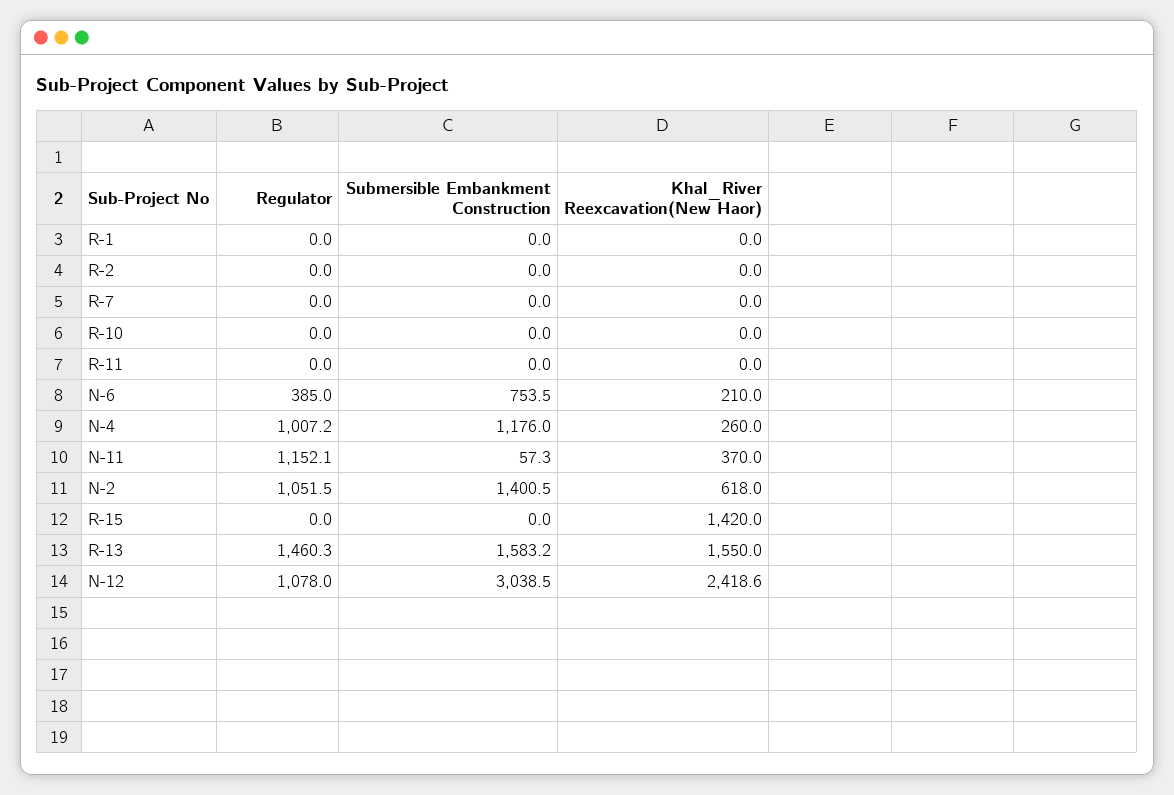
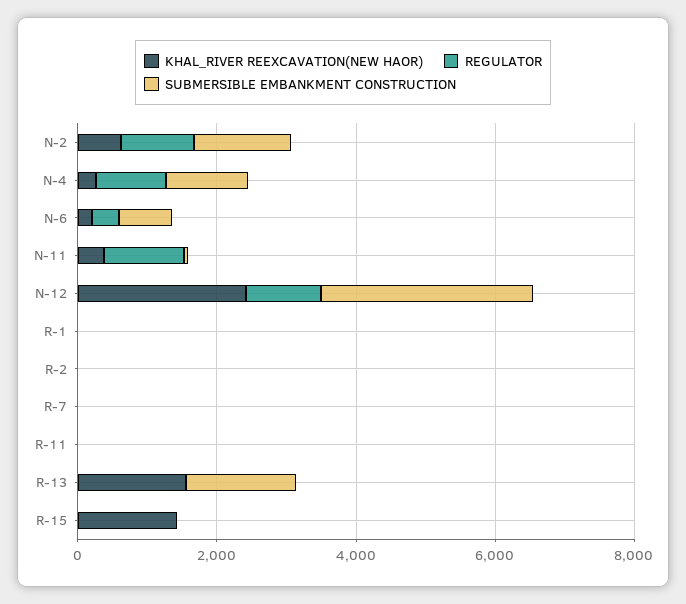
  {
    "Regulator": {
      "R-1": 0,
      "R-2": 0,
      "R-7": 0,
-     "R-10": 0,
      "R-11": 0,
      "N-6": 385,
      "N-4": 1007.2,
      "N-11": 1152.1,
      "N-2": 1051.5,
      "R-15": 0,
-     "R-13": 1460.3,
+     "R-13": 0,
      "N-12": 1078
    },
    "Submersible Embankment Construction": {
      "R-1": 0,
      "R-2": 0,
      "R-7": 0,
-     "R-10": 0,
      "R-11": 0,
      "N-6": 753.5,
      "N-4": 1176,
      "N-11": 57.3,
      "N-2": 1400.5,
      "R-15": 0,
      "R-13": 1583.2,
      "N-12": 3038.5
    },
    "Khal_River Reexcavation(New Haor)": {
      "R-1": 0,
      "R-2": 0,
      "R-7": 0,
-     "R-10": 0,
      "R-11": 0,
      "N-6": 210,
      "N-4": 260,
      "N-11": 370,
      "N-2": 618,
      "R-15": 1420,
      "R-13": 1550,
      "N-12": 2418.6
    }
  }

